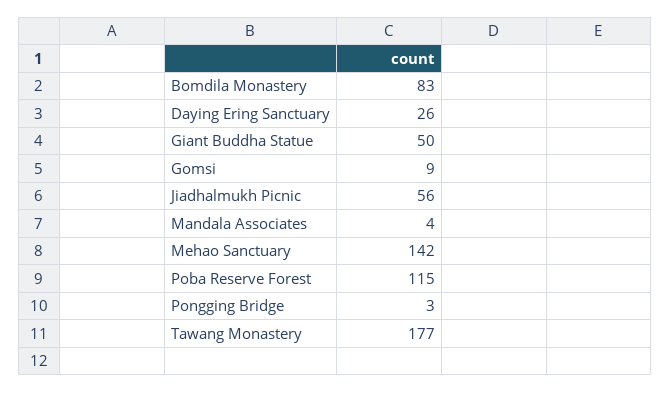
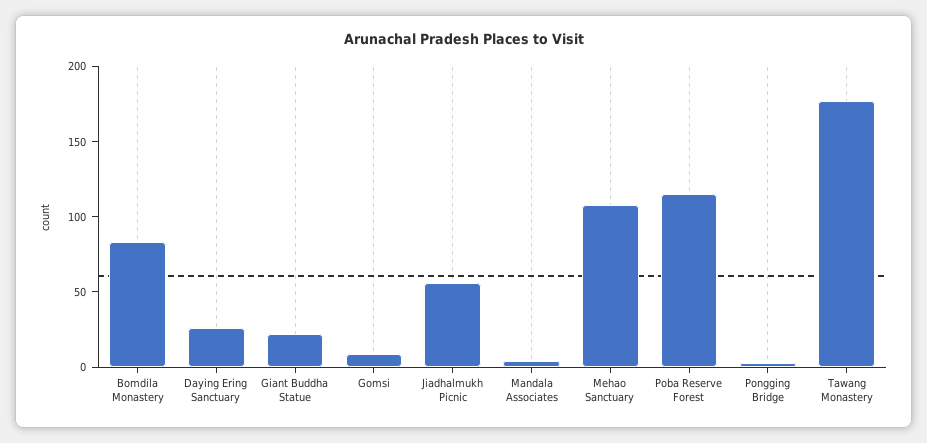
  {
    "Bomdila Monastery": 83,
    "Daying Ering Sanctuary": 26,
-   "Giant Buddha Statue": 50,
+   "Giant Buddha Statue": 20,
    "Gomsi": 9,
    "Jiadhalmukh Picnic": 56,
    "Mandala Associates": 4,
-   "Mehao Sanctuary": 142,
+   "Mehao Sanctuary": 110,
    "Poba Reserve Forest": 115,
    "Pongging Bridge": 3,
    "Tawang Monastery": 177
  }

